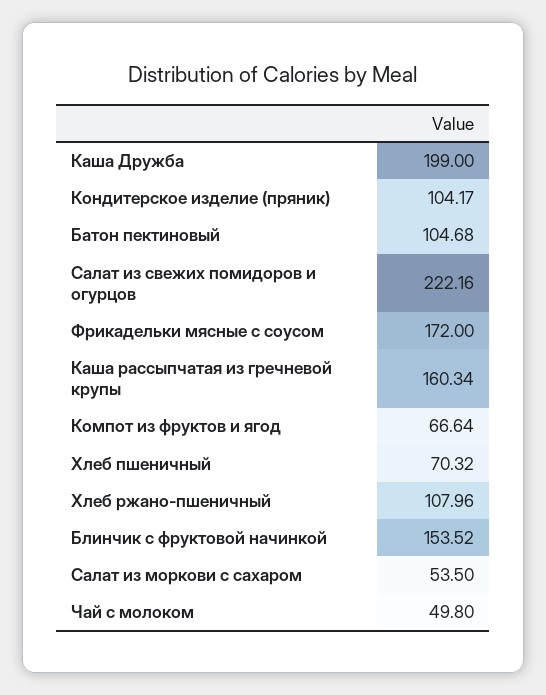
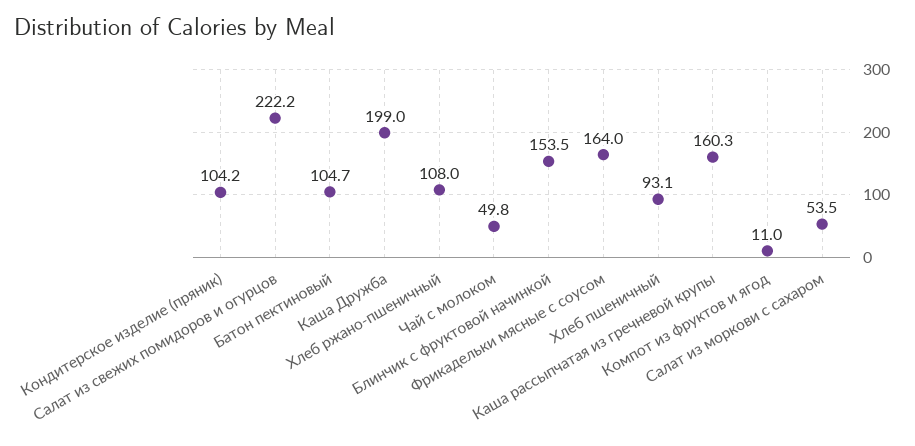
  {
    "Каша Дружба": 199,
    "Кондитерское изделие (пряник)": 104.17,
    "Батон пектиновый": 104.68,
    "Салат из свежих помидоров и огурцов": 222.16,
-   "Фрикадельки мясные с соусом": 172,
+   "Фрикадельки мясные с соусом": 164,
    "Каша рассыпчатая из гречневой крупы": 160.34,
-   "Компот из фруктов и ягод": 66.64,
+   "Компот из фруктов и ягод": 11,
-   "Хлеб пшеничный": 70.32,
+   "Хлеб пшеничный": 93.1,
    "Хлеб ржано-пшеничный": 107.96,
    "Блинчик с фруктовой начинкой": 153.52,
    "Салат из моркови с сахаром": 53.5,
    "Чай с молоком": 49.8
  }

